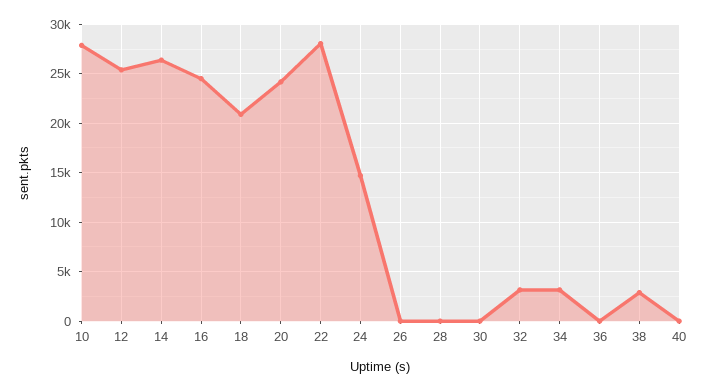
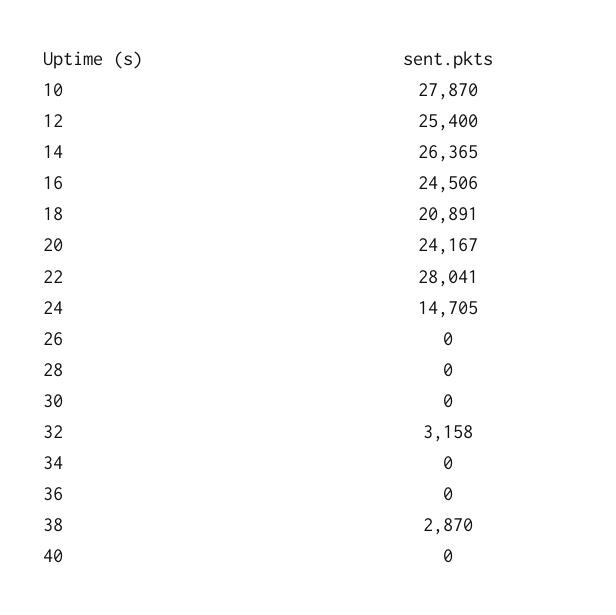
  {
    "10": 27870,
    "12": 25400,
    "14": 26365,
    "16": 24506,
    "18": 20891,
    "20": 24167,
    "22": 28041,
    "24": 14705,
    "26": 0,
    "28": 0,
    "30": 0,
    "32": 3158,
-   "34": 3000,
+   "34": 0,
    "36": 0,
    "38": 2870,
    "40": 0
  }

